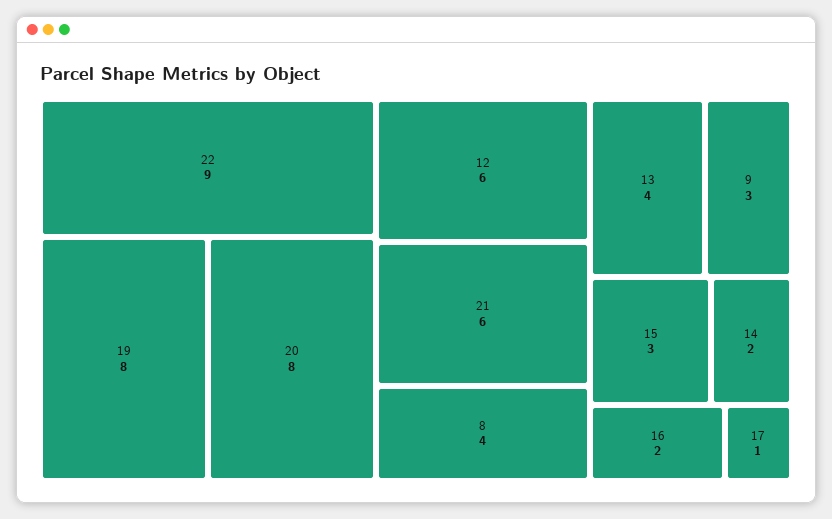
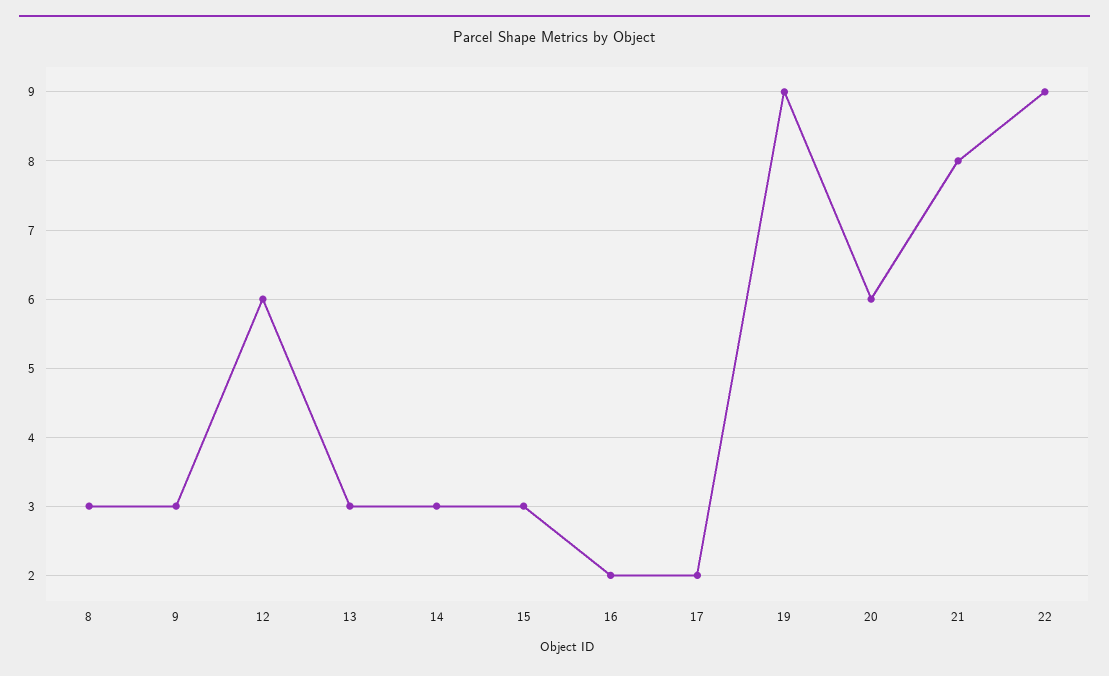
  {
    "22": 9,
-   "19": 8,
+   "19": 9,
-   "20": 8,
+   "20": 6,
    "12": 6,
-   "21": 6,
+   "21": 8,
-   "8": 4,
+   "8": 3,
-   "13": 4,
+   "13": 3,
    "9": 3,
    "15": 3,
-   "14": 2,
+   "14": 3,
    "16": 2,
-   "17": 1
+   "17": 2
  }

